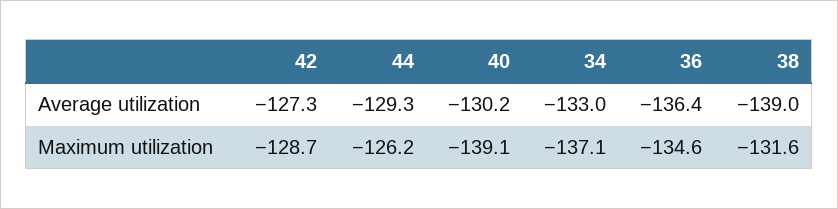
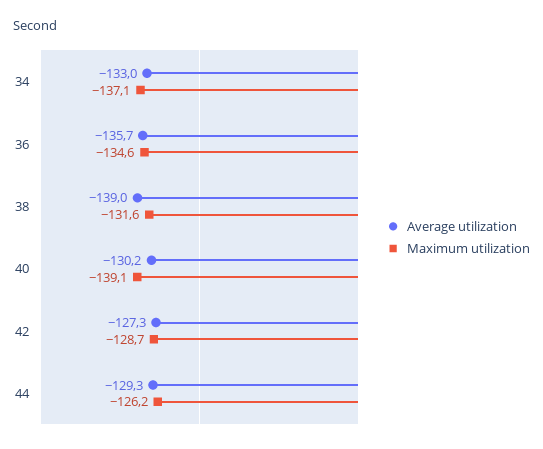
  {
    "Average utilization": {
      "42": -127.3,
      "44": -129.3,
      "40": -130.2,
      "34": -133,
-     "36": -136.4,
+     "36": -135.7,
      "38": -139
    },
    "Maximum utilization": {
      "42": -128.7,
      "44": -126.2,
      "40": -139.1,
      "34": -137.1,
      "36": -134.6,
      "38": -131.6
    }
  }

